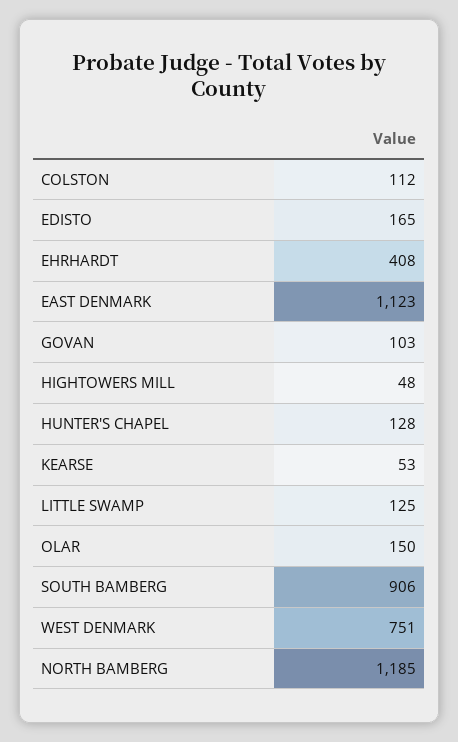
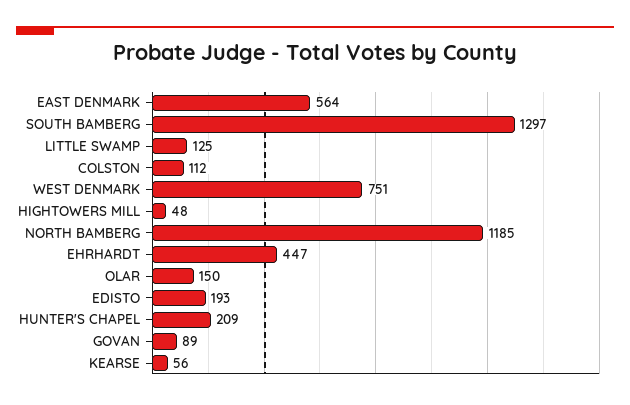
  {
    "COLSTON": 112,
-   "EDISTO": 165,
+   "EDISTO": 193,
-   "EHRHARDT": 408,
+   "EHRHARDT": 447,
-   "EAST DENMARK": 1123,
+   "EAST DENMARK": 564,
-   "GOVAN": 103,
+   "GOVAN": 89,
    "HIGHTOWERS MILL": 48,
-   "HUNTER'S CHAPEL": 128,
+   "HUNTER'S CHAPEL": 209,
-   "KEARSE": 53,
+   "KEARSE": 56,
    "LITTLE SWAMP": 125,
    "OLAR": 150,
-   "SOUTH BAMBERG": 906,
+   "SOUTH BAMBERG": 1297,
    "WEST DENMARK": 751,
    "NORTH BAMBERG": 1185
  }

